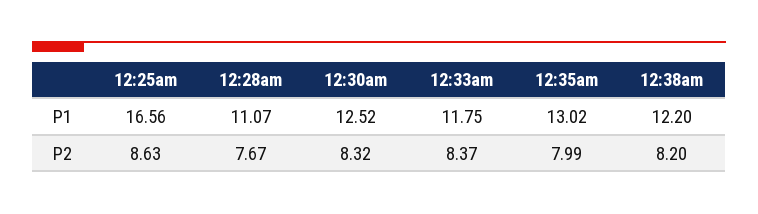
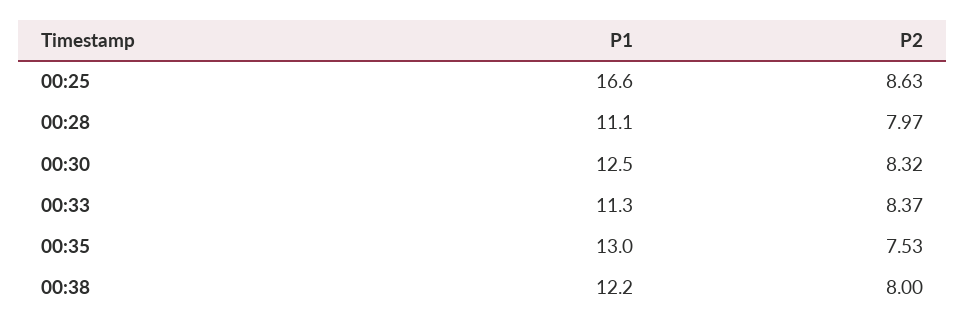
  {
    "12:25am": {
      "P1": 16.56,
      "P2": 8.63
    },
    "12:28am": {
      "P1": 11.07,
-     "P2": 7.67
+     "P2": 7.97
    },
    "12:30am": {
      "P1": 12.52,
      "P2": 8.32
    },
    "12:33am": {
-     "P1": 11.75,
+     "P1": 11.3,
      "P2": 8.37
    },
    "12:35am": {
      "P1": 13.02,
-     "P2": 7.99
+     "P2": 7.53
    },
    "12:38am": {
      "P1": 12.2,
-     "P2": 8.2
+     "P2": 8
    }
  }

